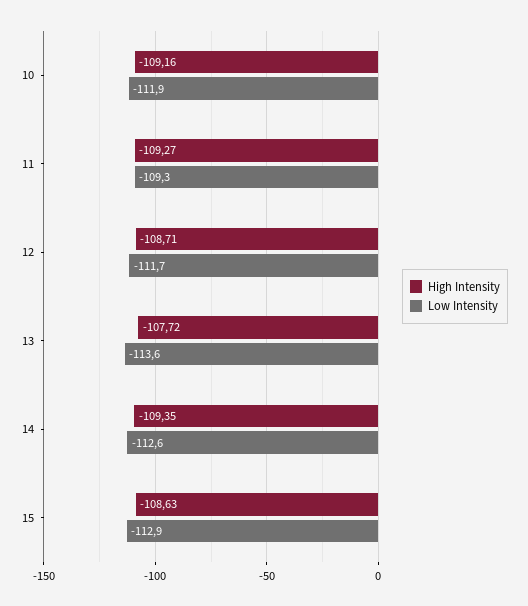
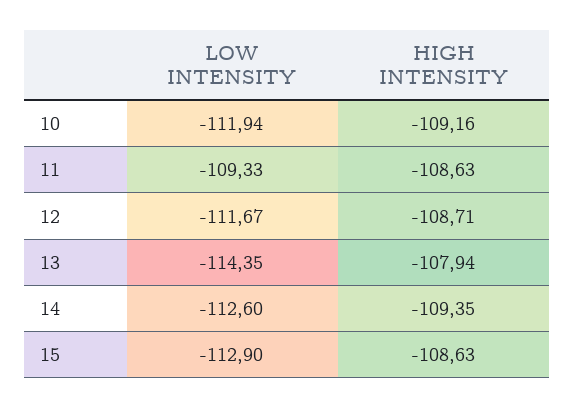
  {
    "High Intensity": {
      "10": -109.16,
-     "11": -109.27,
+     "11": -108.63,
      "12": -108.71,
-     "13": -107.72,
+     "13": -107.94,
      "14": -109.35,
      "15": -108.63
    },
    "Low Intensity": {
      "10": -111.94,
      "11": -109.33,
      "12": -111.67,
-     "13": -113.6,
+     "13": -114.35,
      "14": -112.6,
      "15": -112.9
    }
  }

